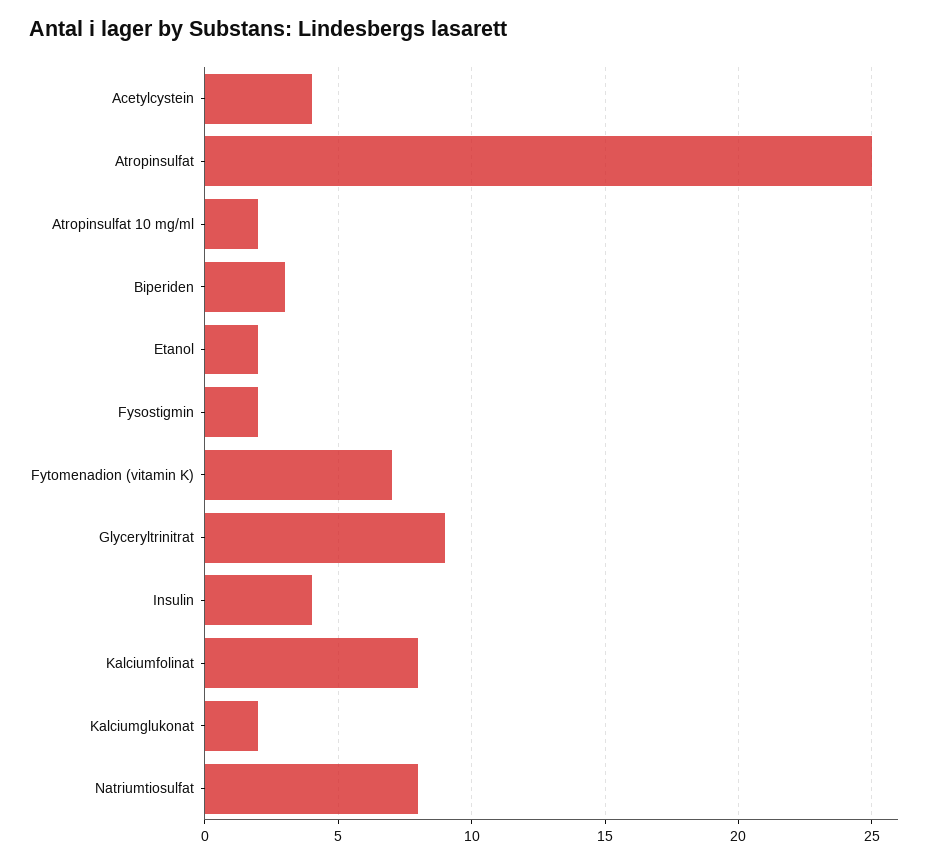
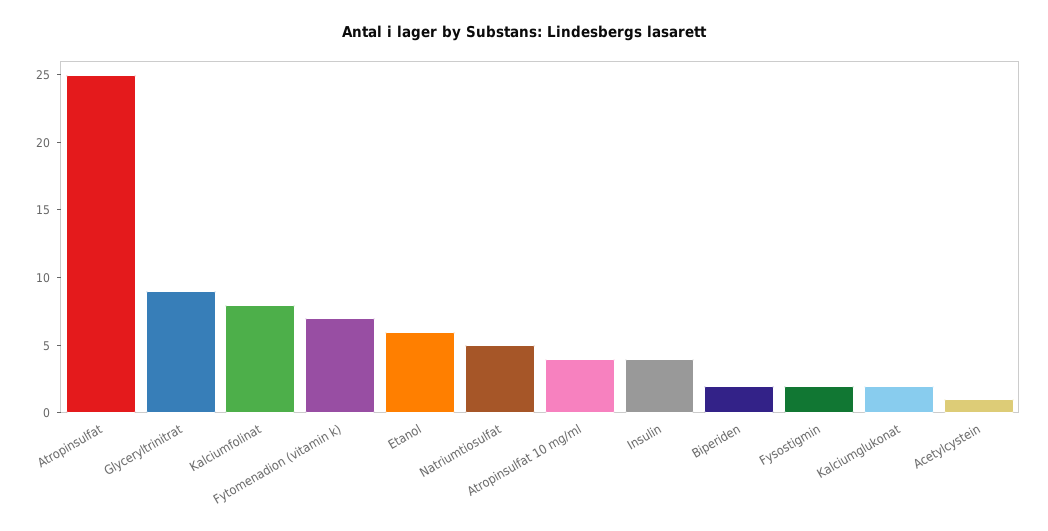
  {
-   "Acetylcystein": 4,
+   "Acetylcystein": 1,
    "Atropinsulfat": 25,
-   "Atropinsulfat 10 mg/ml": 2,
+   "Atropinsulfat 10 mg/ml": 4,
-   "Biperiden": 3,
+   "Biperiden": 2,
-   "Etanol": 2,
+   "Etanol": 6,
    "Fysostigmin": 2,
    "Fytomenadion (vitamin K)": 7,
    "Glyceryltrinitrat": 9,
    "Insulin": 4,
    "Kalciumfolinat": 8,
    "Kalciumglukonat": 2,
-   "Natriumtiosulfat": 8
+   "Natriumtiosulfat": 5
  }

